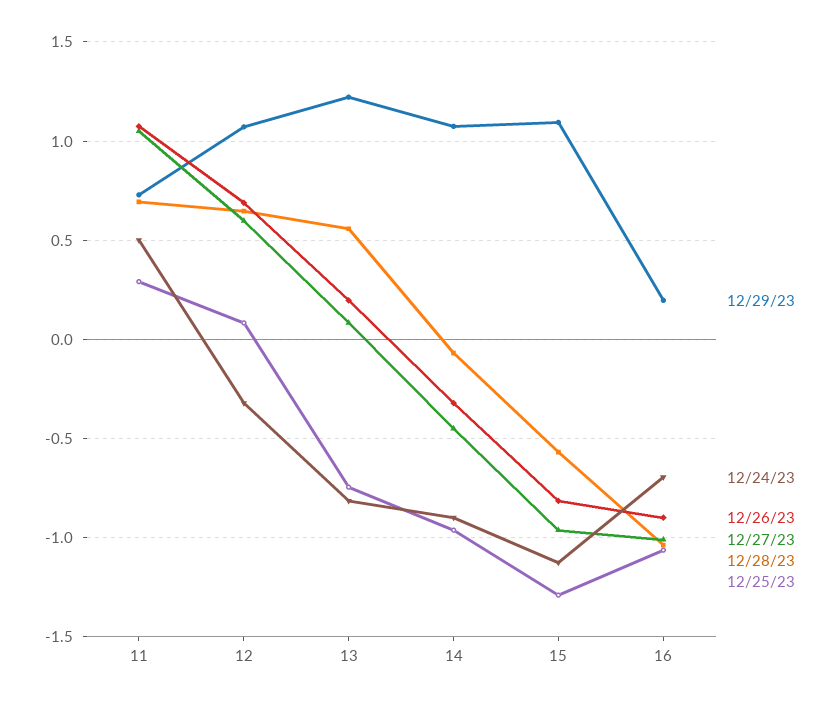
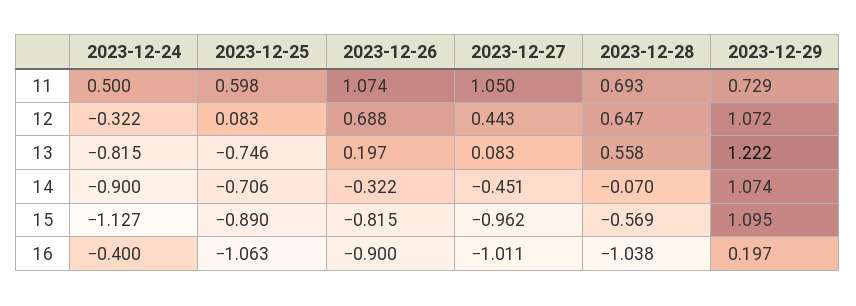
  {
    "12/29/23": {
      "11": 0.729,
      "12": 1.072,
      "13": 1.222,
      "14": 1.074,
      "15": 1.095,
      "16": 0.197
    },
    "12/24/23": {
      "11": 0.5,
      "12": -0.322,
      "13": -0.815,
      "14": -0.9,
      "15": -1.127,
-     "16": -0.7
+     "16": -0.4
    },
    "12/26/23": {
      "11": 1.074,
      "12": 0.688,
      "13": 0.197,
      "14": -0.322,
      "15": -0.815,
      "16": -0.9
    },
    "12/27/23": {
      "11": 1.05,
-     "12": 0.6,
+     "12": 0.443,
      "13": 0.083,
      "14": -0.451,
      "15": -0.962,
      "16": -1.011
    },
    "12/28/23": {
      "11": 0.693,
      "12": 0.647,
      "13": 0.558,
      "14": -0.07,
      "15": -0.569,
      "16": -1.038
    },
    "12/25/23": {
-     "11": 0.3,
+     "11": 0.598,
      "12": 0.083,
      "13": -0.746,
-     "14": -0.95,
+     "14": -0.706,
-     "15": -1.3,
+     "15": -0.89,
      "16": -1.063
    }
  }

